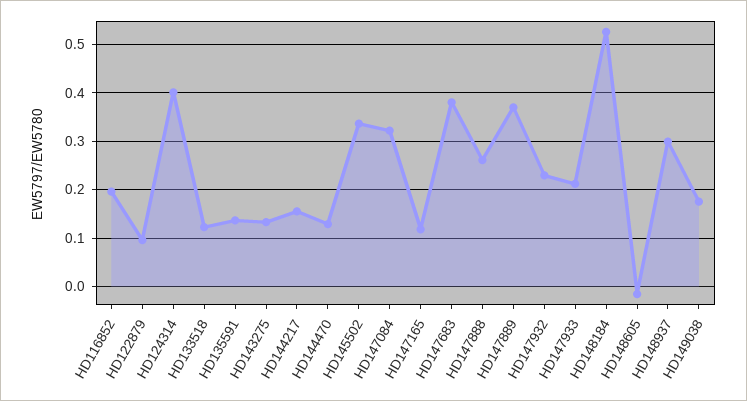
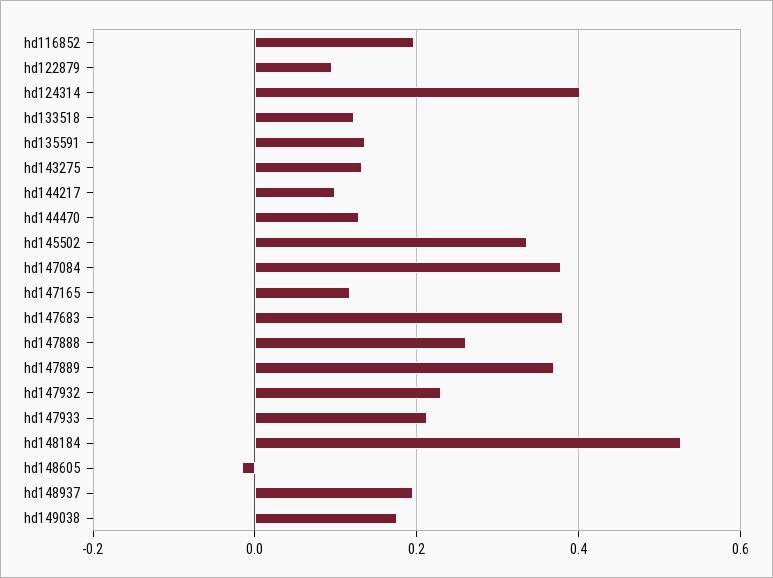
  {
    "HD116852": 0.2,
    "HD122879": 0.1,
    "HD124314": 0.4,
    "HD133518": 0.12,
    "HD135591": 0.14,
    "HD143275": 0.14,
-   "HD144217": 0.16,
+   "HD144217": 0.1,
    "HD144470": 0.12,
    "HD145502": 0.34,
-   "HD147084": 0.32,
+   "HD147084": 0.38,
    "HD147165": 0.12,
    "HD147683": 0.38,
    "HD147888": 0.26,
    "HD147889": 0.36,
    "HD147932": 0.22,
    "HD147933": 0.22,
    "HD148184": 0.52,
    "HD148605": -0.02,
-   "HD148937": 0.3,
+   "HD148937": 0.2,
    "HD149038": 0.18
  }

